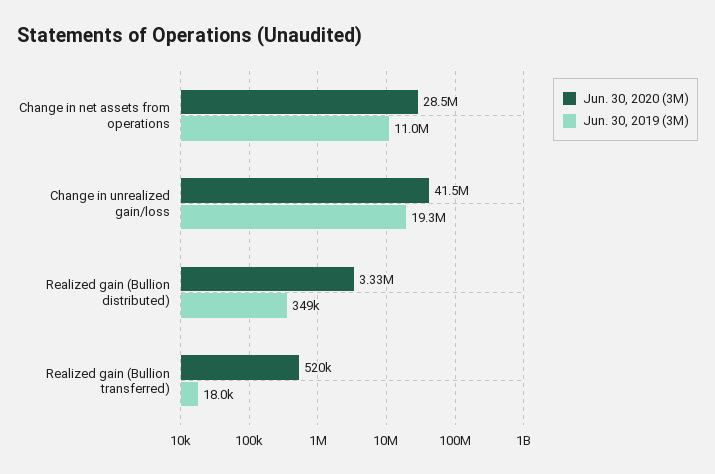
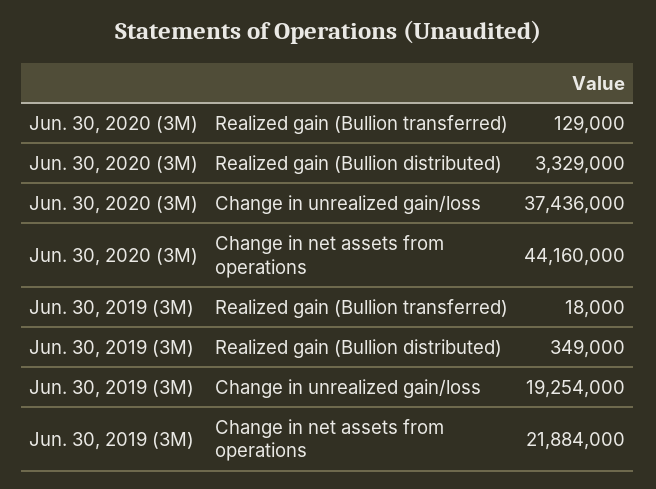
  {
    "Jun. 30, 2020 (3M)": {
-     "Change in net assets from operations": 28500000,
+     "Change in net assets from operations": 44160000,
-     "Change in unrealized gain/loss": 41500000,
+     "Change in unrealized gain/loss": 37436000,
      "Realized gain (Bullion distributed)": 3329000,
-     "Realized gain (Bullion transferred)": 520000
+     "Realized gain (Bullion transferred)": 129000
    },
    "Jun. 30, 2019 (3M)": {
-     "Change in net assets from operations": 11000000,
+     "Change in net assets from operations": 21884000,
      "Change in unrealized gain/loss": 19254000,
      "Realized gain (Bullion distributed)": 349000,
      "Realized gain (Bullion transferred)": 18000
    }
  }

